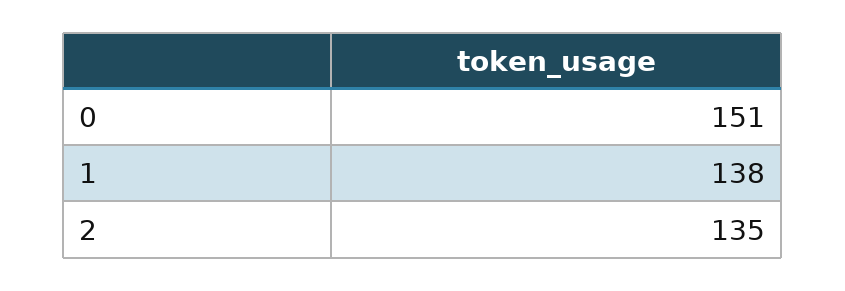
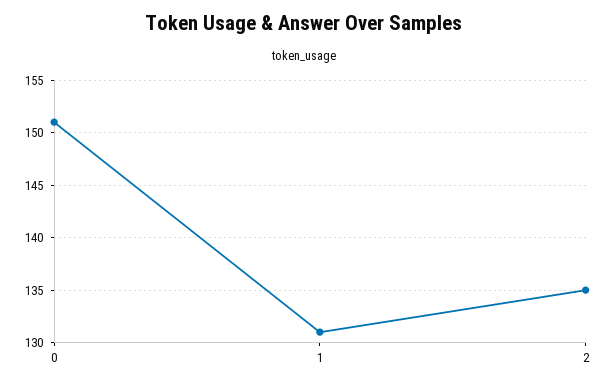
  {
    "0": 151,
-   "1": 138,
+   "1": 131,
    "2": 135
  }

